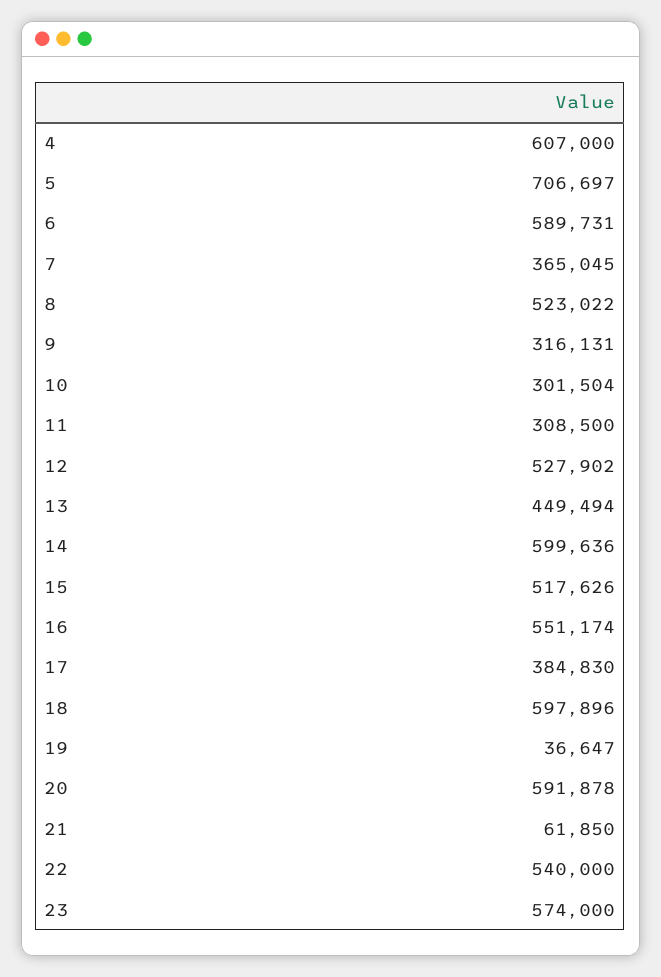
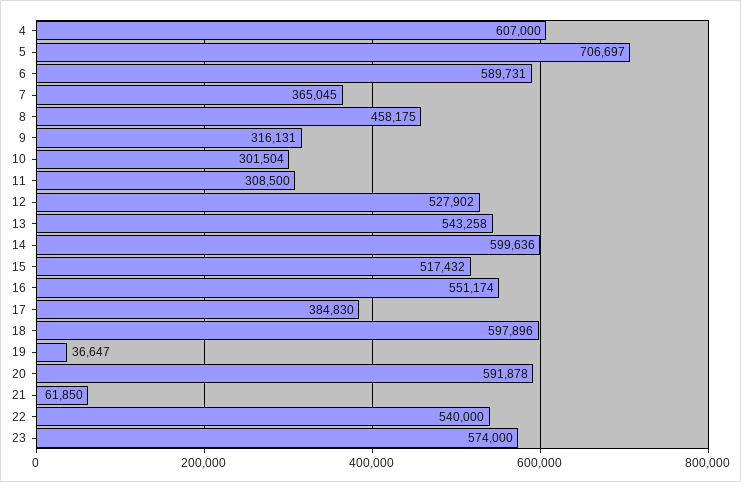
  {
    "4": 607000,
    "5": 706697,
    "6": 589731,
    "7": 365045,
-   "8": 523022,
+   "8": 458175,
    "9": 316131,
    "10": 301504,
    "11": 308500,
    "12": 527902,
-   "13": 449494,
+   "13": 543258,
    "14": 599636,
-   "15": 517626,
+   "15": 517432,
    "16": 551174,
    "17": 384830,
    "18": 597896,
    "19": 36647,
    "20": 591878,
    "21": 61850,
    "22": 540000,
    "23": 574000
  }

